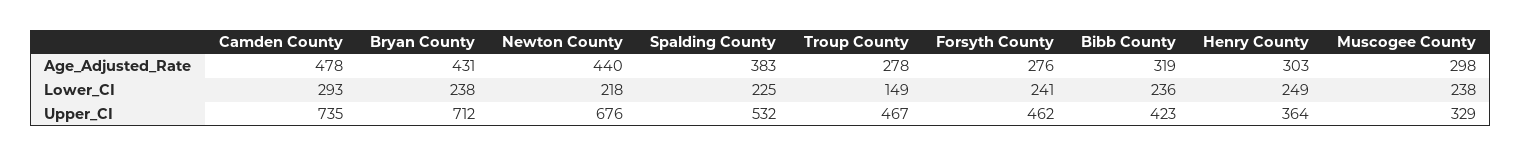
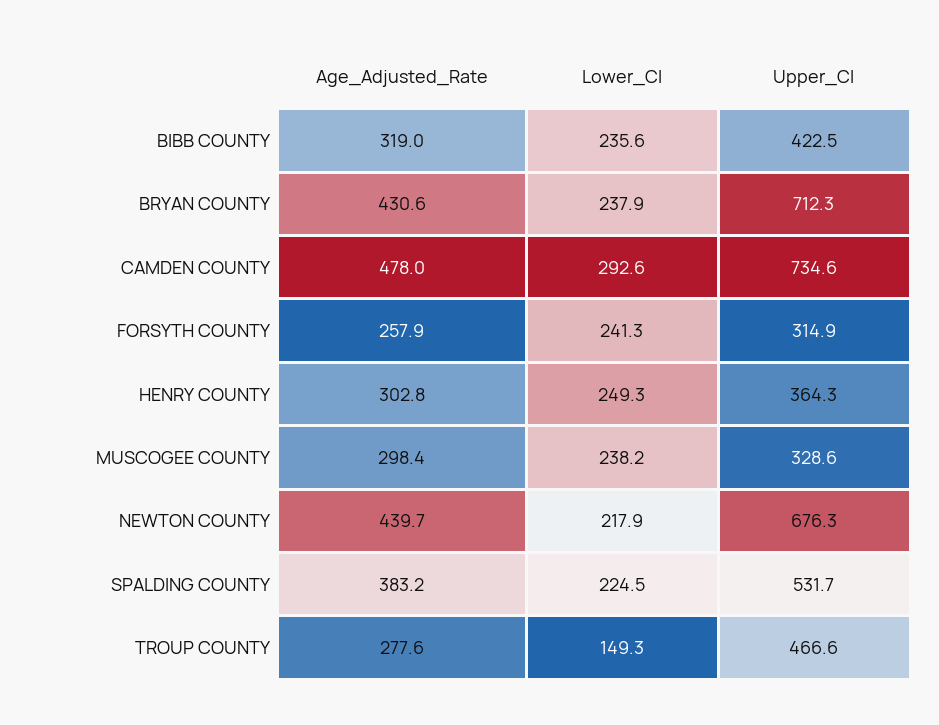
  {
    "Camden County": {
      "Age_Adjusted_Rate": 478,
      "Lower_CI": 292.6,
      "Upper_CI": 734.6
    },
    "Bryan County": {
      "Age_Adjusted_Rate": 430.6,
      "Lower_CI": 237.9,
      "Upper_CI": 712.3
    },
    "Newton County": {
      "Age_Adjusted_Rate": 439.7,
      "Lower_CI": 217.9,
      "Upper_CI": 676.3
    },
    "Spalding County": {
      "Age_Adjusted_Rate": 383.2,
      "Lower_CI": 224.5,
      "Upper_CI": 531.7
    },
    "Troup County": {
      "Age_Adjusted_Rate": 277.6,
      "Lower_CI": 149.3,
      "Upper_CI": 466.6
    },
    "Forsyth County": {
-     "Age_Adjusted_Rate": 276,
+     "Age_Adjusted_Rate": 257.9,
      "Lower_CI": 241.3,
-     "Upper_CI": 462
+     "Upper_CI": 314.9
    },
    "Bibb County": {
      "Age_Adjusted_Rate": 319,
      "Lower_CI": 235.6,
      "Upper_CI": 422.5
    },
    "Henry County": {
      "Age_Adjusted_Rate": 302.8,
      "Lower_CI": 249.3,
      "Upper_CI": 364.3
    },
    "Muscogee County": {
      "Age_Adjusted_Rate": 298.4,
      "Lower_CI": 238.2,
      "Upper_CI": 328.6
    }
  }

